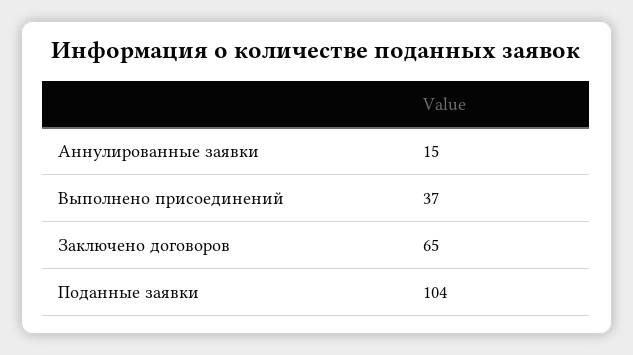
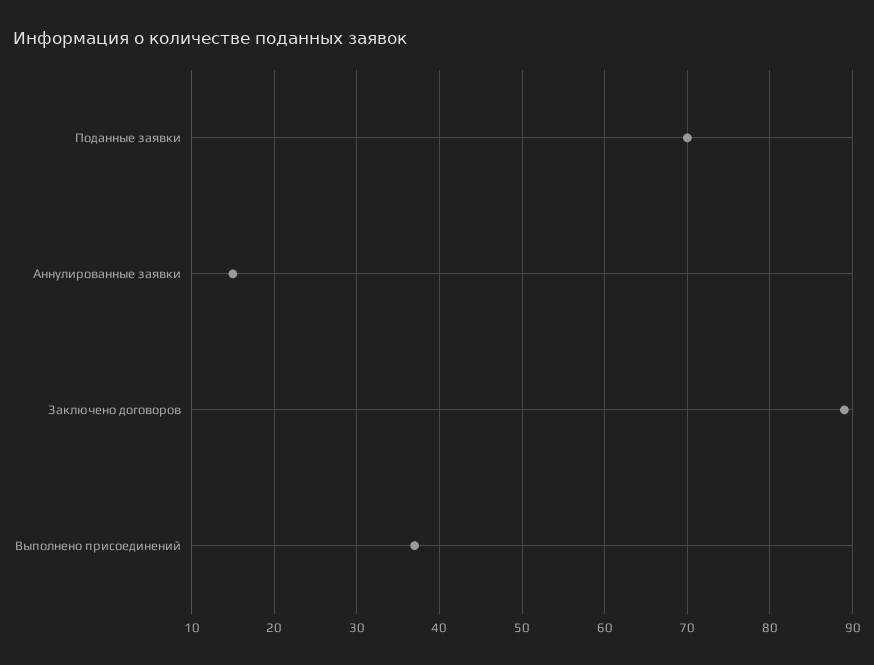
  {
    "Аннулированные заявки": 15,
    "Выполнено присоединений": 37,
-   "Заключено договоров": 65,
+   "Заключено договоров": 89,
-   "Поданные заявки": 104
+   "Поданные заявки": 70
  }

